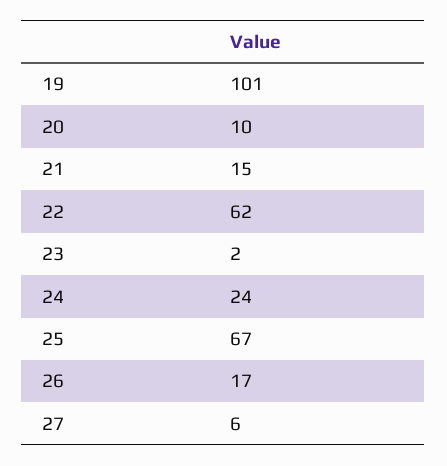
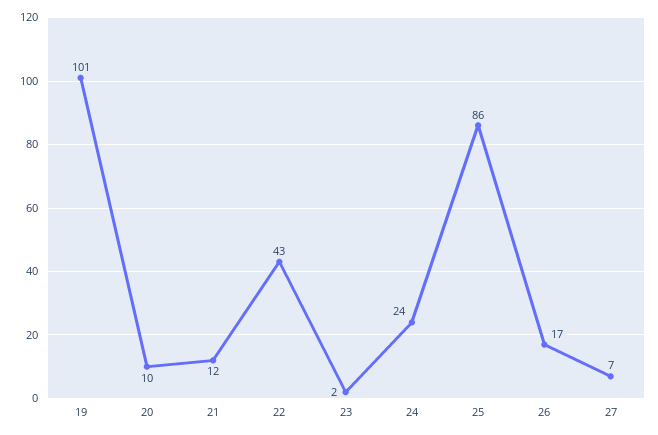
  {
    "19": 101,
    "20": 10,
-   "21": 15,
+   "21": 12,
-   "22": 62,
+   "22": 43,
    "23": 2,
    "24": 24,
-   "25": 67,
+   "25": 86,
    "26": 17,
-   "27": 6
+   "27": 7
  }

